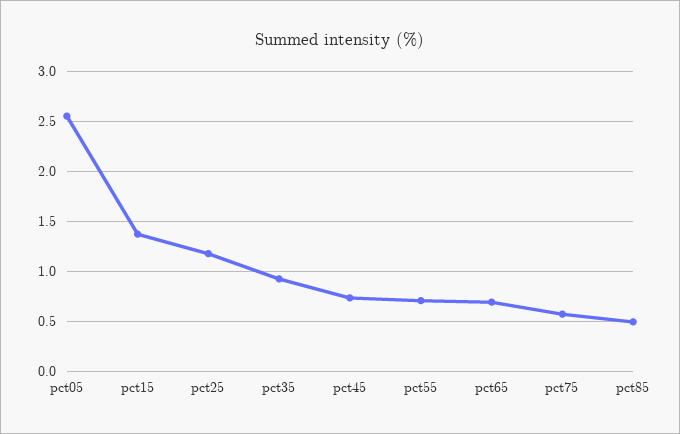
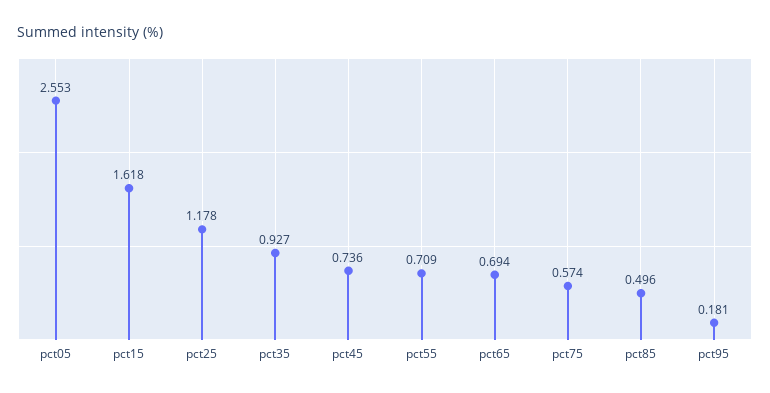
  {
    "pct05": 2.553,
-   "pct15": 1.4,
+   "pct15": 1.618,
    "pct25": 1.178,
    "pct35": 0.927,
    "pct45": 0.736,
    "pct55": 0.709,
    "pct65": 0.694,
    "pct75": 0.574,
-   "pct85": 0.496
+   "pct85": 0.496,
+   "pct95": 0.181
  }

